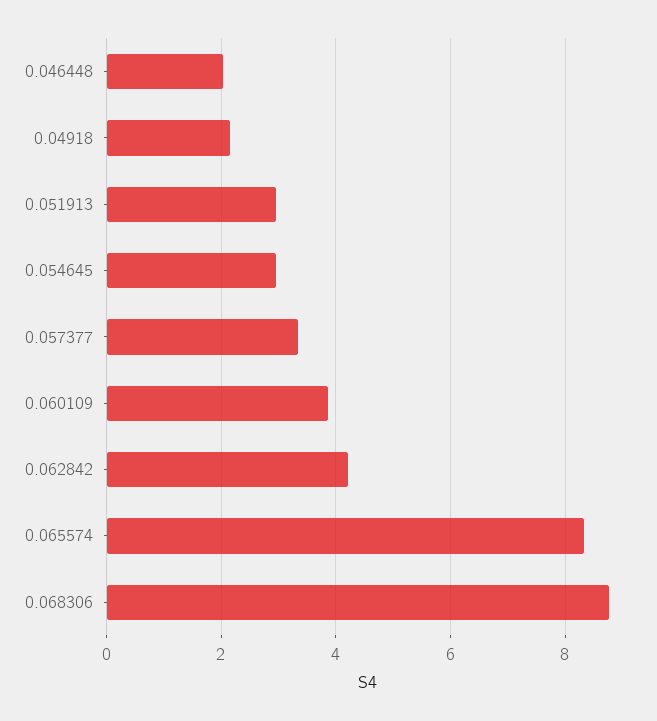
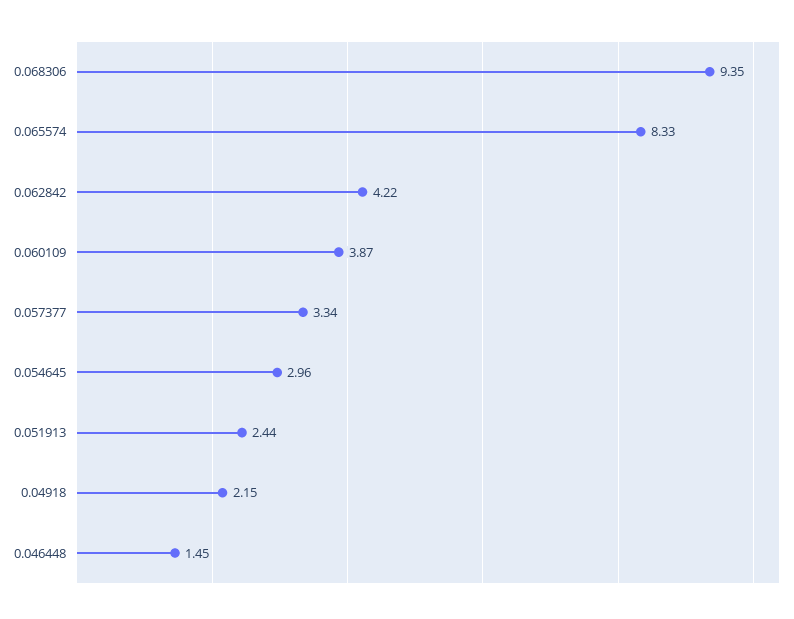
  {
-   "0.046448": 2,
+   "0.046448": 1.45,
    "0.04918": 2.15,
-   "0.051913": 3,
+   "0.051913": 2.44,
    "0.054645": 2.96,
    "0.057377": 3.34,
    "0.060109": 3.87,
    "0.062842": 4.22,
    "0.065574": 8.33,
-   "0.068306": 8.8
+   "0.068306": 9.35
  }

